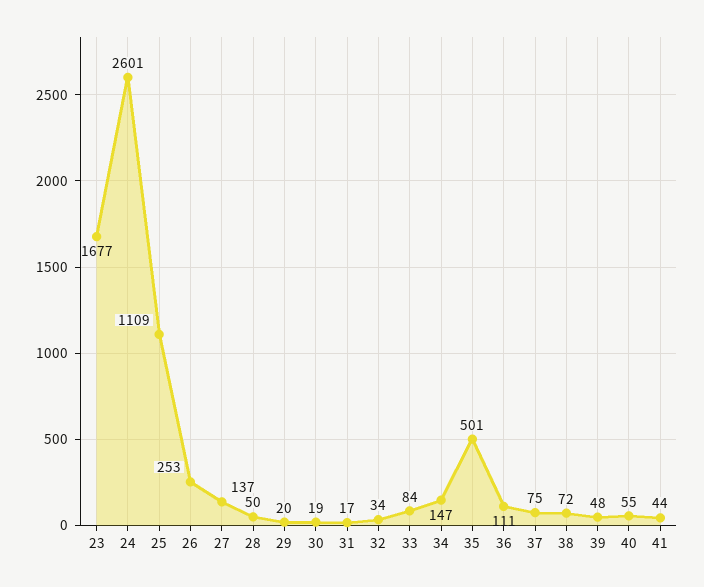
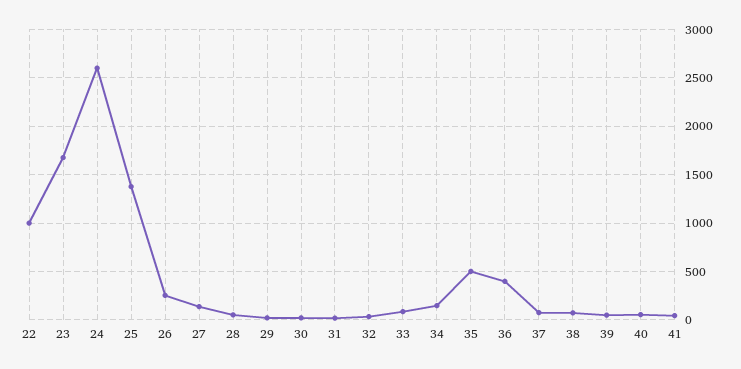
  {
    "23": 1677,
    "24": 2601,
-   "25": 1109,
+   "25": 1400,
    "26": 253,
    "27": 137,
    "28": 50,
    "29": 20,
    "30": 19,
    "31": 17,
    "32": 34,
    "33": 84,
    "34": 147,
    "35": 501,
-   "36": 111,
+   "36": 400,
    "37": 75,
    "38": 72,
    "39": 48,
    "40": 55,
-   "41": 44
+   "41": 44,
+   "22": 1000
  }

